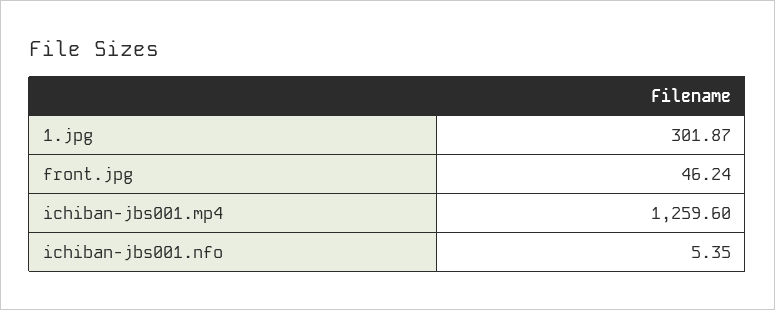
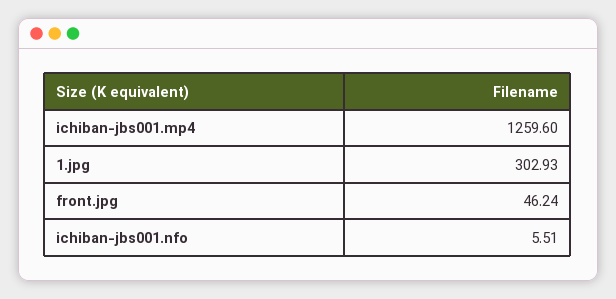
  {
-   "1.jpg": 301.87,
+   "1.jpg": 302.93,
    "front.jpg": 46.24,
    "ichiban-jbs001.mp4": 1259.6,
-   "ichiban-jbs001.nfo": 5.35
+   "ichiban-jbs001.nfo": 5.51
  }

